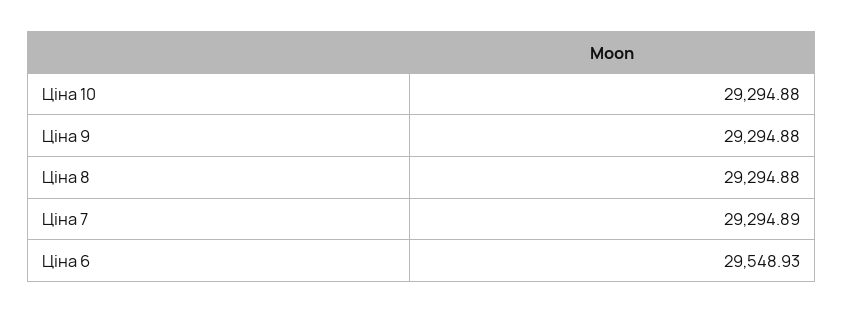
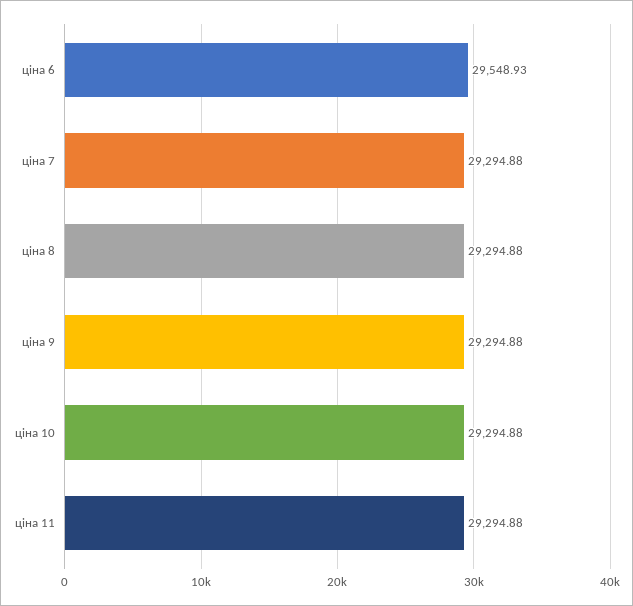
  {
    "Ціна 10": 29294.88,
    "Ціна 9": 29294.88,
    "Ціна 8": 29294.88,
-   "Ціна 7": 29294.89,
+   "Ціна 7": 29294.88,
-   "Ціна 6": 29548.93
+   "Ціна 6": 29548.93,
+   "ціна 11": 29294.88
  }

